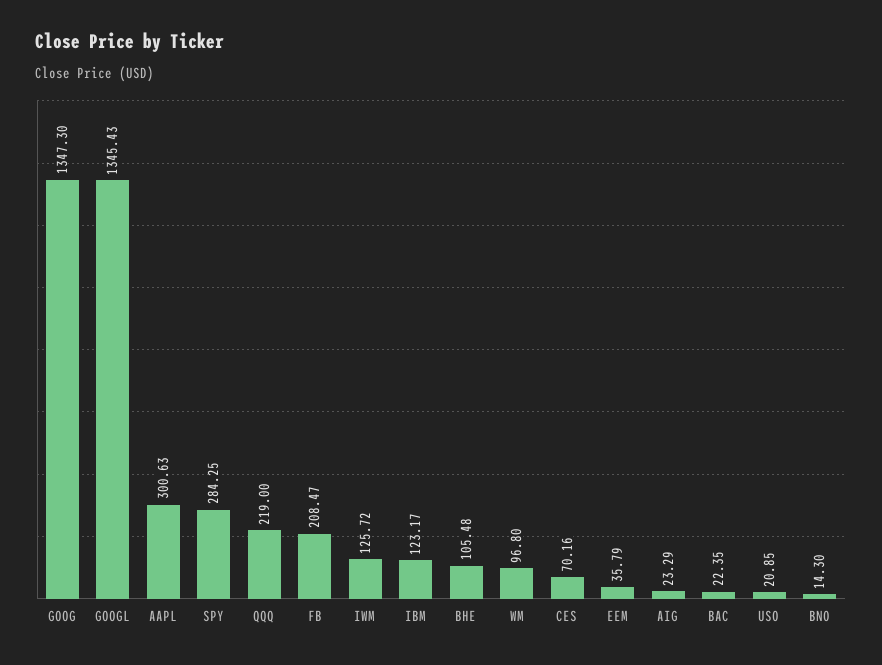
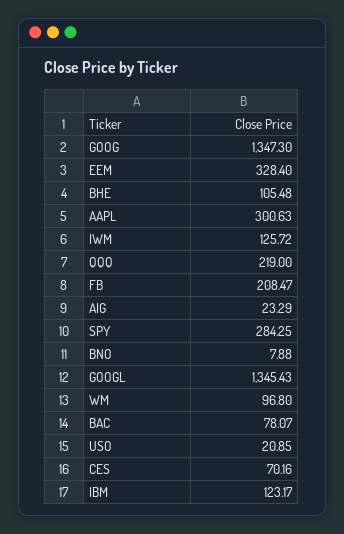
  {
    "GOOG": 1347.3,
    "GOOGL": 1345.43,
    "AAPL": 300.63,
    "SPY": 284.25,
    "QQQ": 219,
    "FB": 208.47,
    "IWM": 125.72,
    "IBM": 123.17,
    "BHE": 105.48,
    "WM": 96.8,
    "CES": 70.16,
-   "EEM": 35.79,
+   "EEM": 328.4,
    "AIG": 23.29,
-   "BAC": 22.35,
+   "BAC": 78.07,
    "USO": 20.85,
-   "BNO": 14.3
+   "BNO": 7.88
  }

